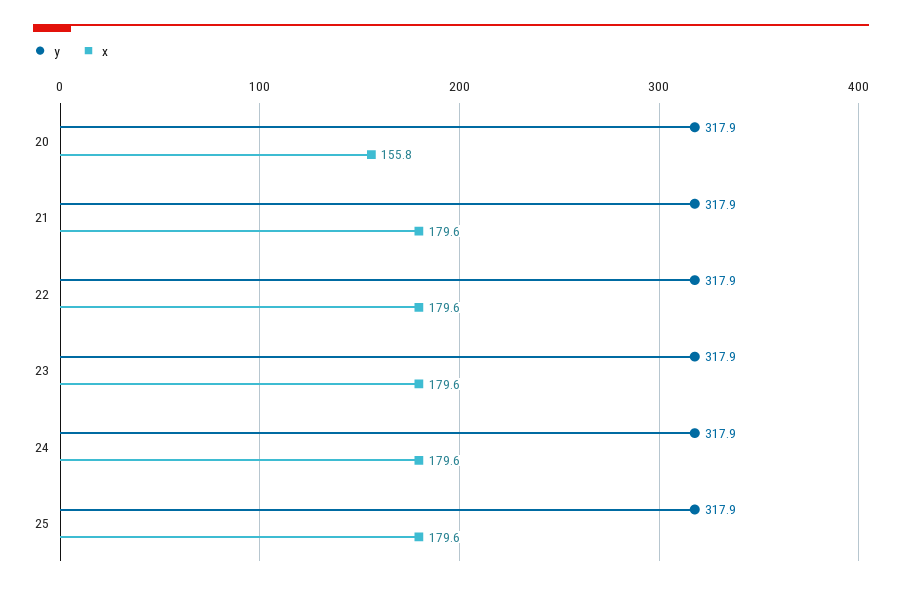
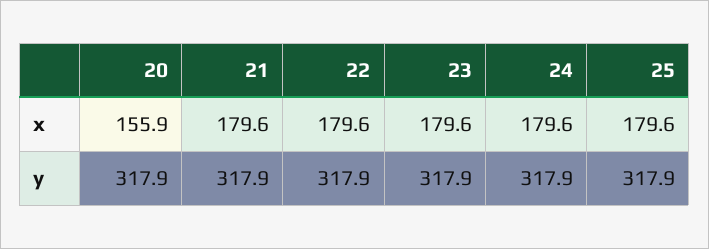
  {
    "y": {
      "20": 317.9,
      "21": 317.9,
      "22": 317.9,
      "23": 317.9,
      "24": 317.9,
      "25": 317.9
    },
    "x": {
-     "20": 155.8,
+     "20": 155.9,
      "21": 179.6,
      "22": 179.6,
      "23": 179.6,
      "24": 179.6,
      "25": 179.6
    }
  }

